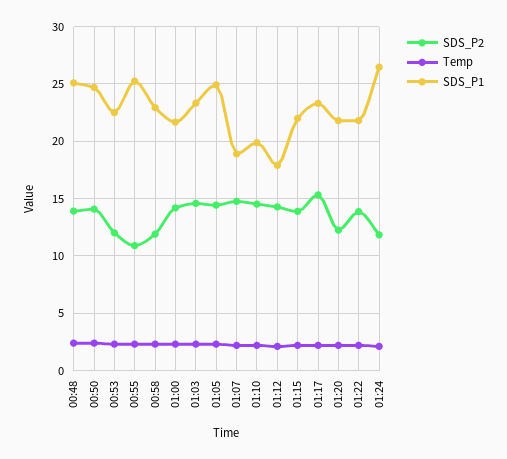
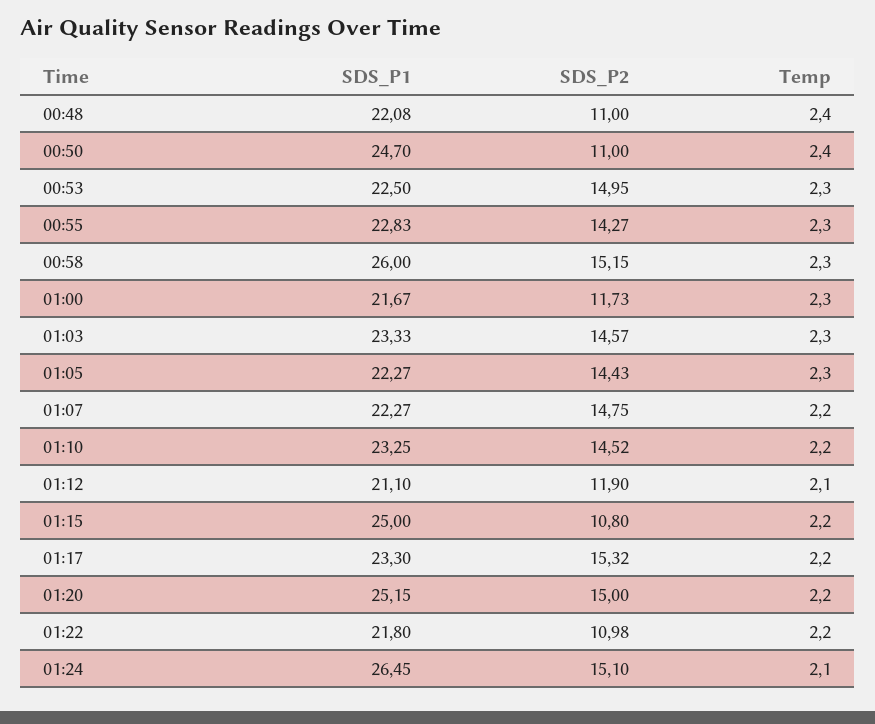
  {
    "SDS_P2": {
-     "00:48": 14,
+     "00:48": 11,
-     "00:50": 14,
+     "00:50": 11,
-     "00:53": 12,
+     "00:53": 14.95,
-     "00:55": 11,
+     "00:55": 14.27,
-     "00:58": 12,
+     "00:58": 15.15,
-     "01:00": 14,
+     "01:00": 11.73,
      "01:03": 14.57,
      "01:05": 14.43,
      "01:07": 14.75,
      "01:10": 14.52,
-     "01:12": 14,
+     "01:12": 11.9,
-     "01:15": 14,
+     "01:15": 10.8,
      "01:17": 15.32,
-     "01:20": 12,
+     "01:20": 15,
-     "01:22": 14,
+     "01:22": 10.98,
-     "01:24": 12
+     "01:24": 15.1
    },
    "Temp": {
      "00:48": 2.4,
      "00:50": 2.4,
      "00:53": 2.3,
      "00:55": 2.3,
      "00:58": 2.3,
      "01:00": 2.3,
      "01:03": 2.3,
      "01:05": 2.3,
      "01:07": 2.2,
      "01:10": 2.2,
      "01:12": 2.1,
      "01:15": 2.2,
      "01:17": 2.2,
      "01:20": 2.2,
      "01:22": 2.2,
      "01:24": 2.1
    },
    "SDS_P1": {
-     "00:48": 25,
+     "00:48": 22.08,
      "00:50": 24.7,
      "00:53": 22.5,
-     "00:55": 25,
+     "00:55": 22.83,
-     "00:58": 23,
+     "00:58": 26,
      "01:00": 21.67,
      "01:03": 23.33,
-     "01:05": 25,
+     "01:05": 22.27,
-     "01:07": 19,
+     "01:07": 22.27,
-     "01:10": 20,
+     "01:10": 23.25,
-     "01:12": 18,
+     "01:12": 21.1,
-     "01:15": 22,
+     "01:15": 25,
      "01:17": 23.3,
-     "01:20": 22,
+     "01:20": 25.15,
      "01:22": 21.8,
      "01:24": 26.45
    }
  }

